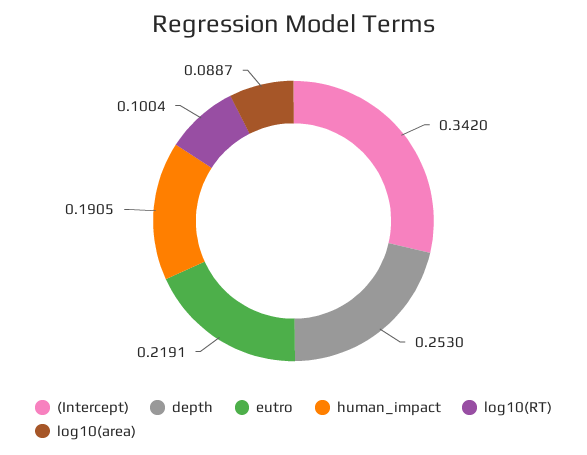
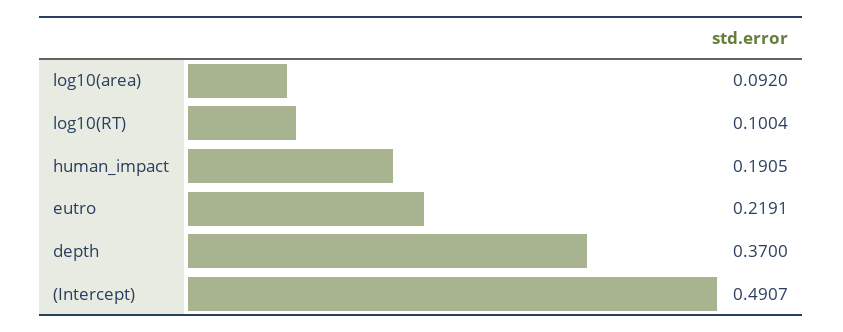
  {
-   "(Intercept)": 0.342,
+   "(Intercept)": 0.4907,
-   "depth": 0.253,
+   "depth": 0.37,
    "eutro": 0.2191,
    "human_impact": 0.1905,
    "log10(RT)": 0.1004,
-   "log10(area)": 0.0887
+   "log10(area)": 0.092
  }

